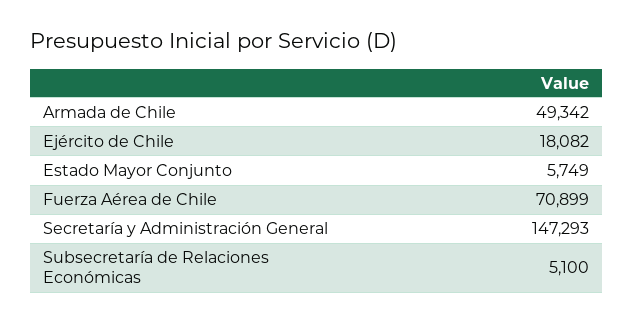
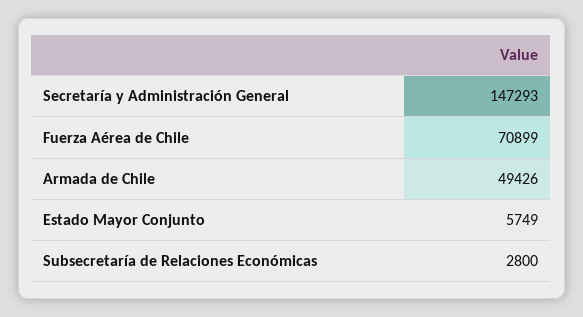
  {
-   "Armada de Chile": 49342,
+   "Armada de Chile": 49426,
-   "Ejército de Chile": 18082,
    "Estado Mayor Conjunto": 5749,
    "Fuerza Aérea de Chile": 70899,
    "Secretaría y Administración General": 147293,
-   "Subsecretaría de Relaciones Económicas": 5100
+   "Subsecretaría de Relaciones Económicas": 2800
  }

